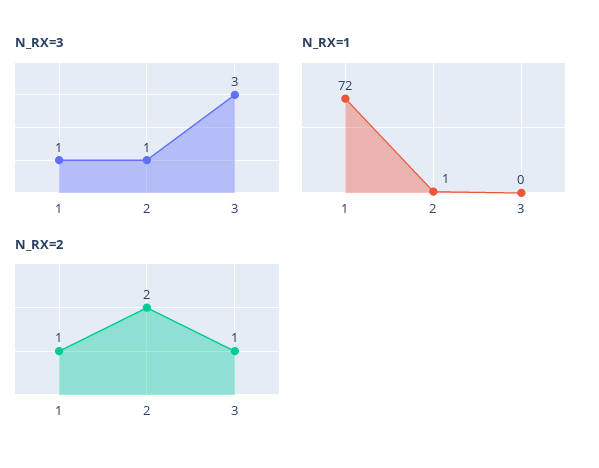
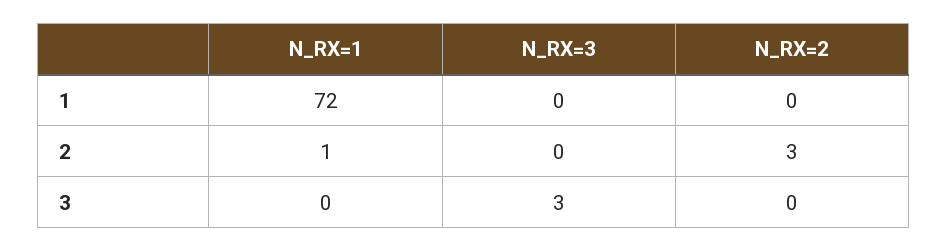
  {
    "N_RX=3": {
-     "1": 1,
+     "1": 0,
-     "2": 1,
+     "2": 0,
      "3": 3
    },
    "N_RX=1": {
      "1": 72,
      "2": 1,
      "3": 0
    },
    "N_RX=2": {
-     "1": 1,
+     "1": 0,
-     "2": 2,
+     "2": 3,
-     "3": 1
+     "3": 0
    }
  }

